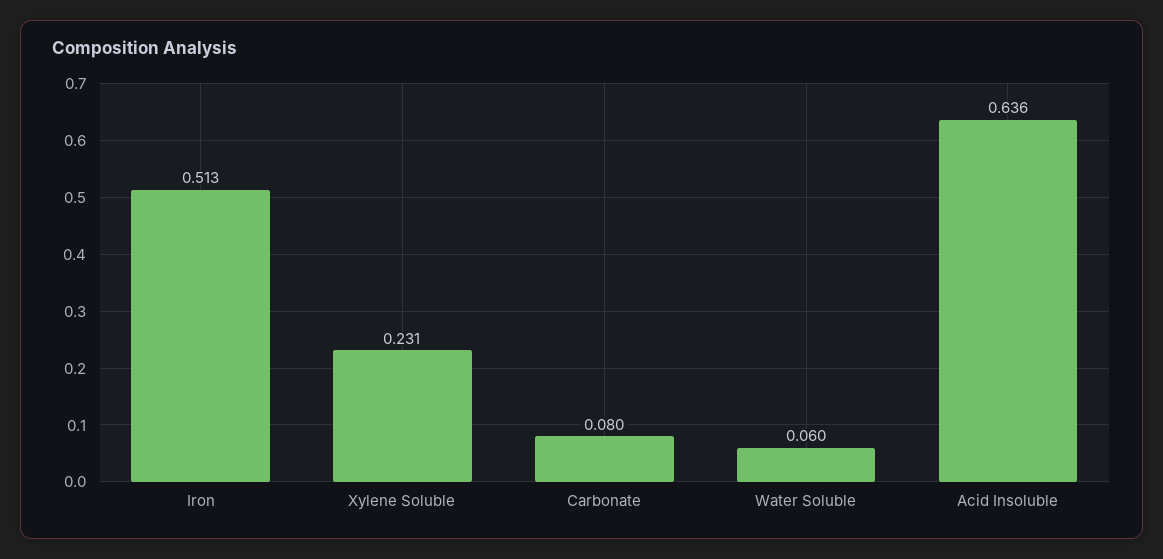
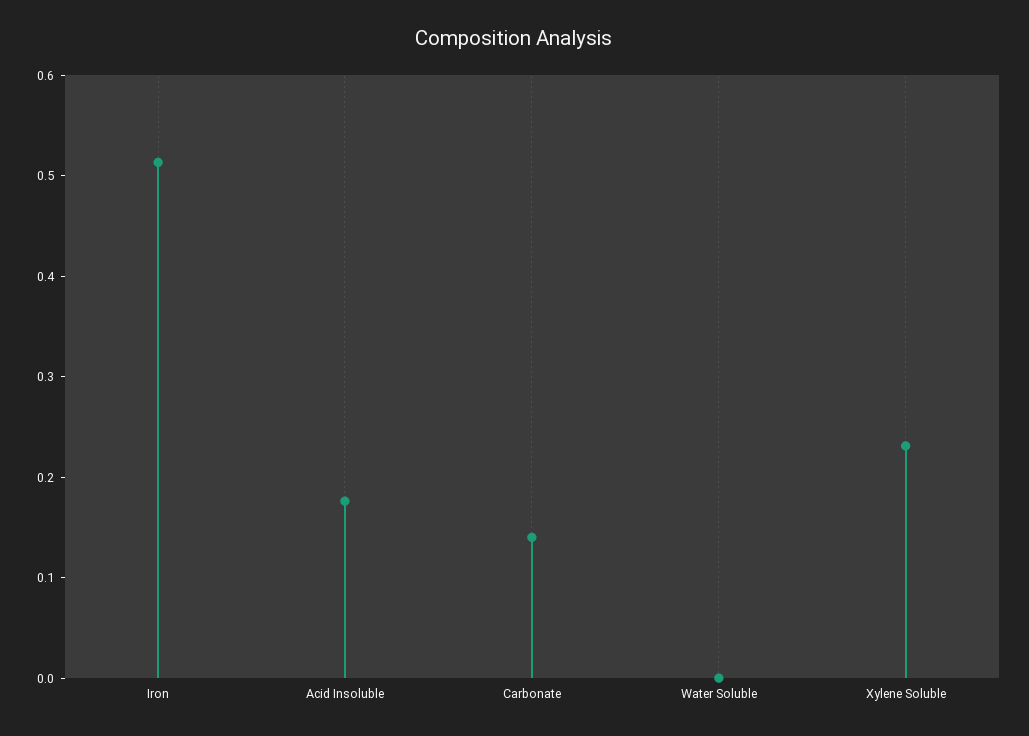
  {
    "Iron": 0.513,
    "Xylene Soluble": 0.231,
-   "Carbonate": 0.08,
+   "Carbonate": 0.14,
-   "Water Soluble": 0.06,
+   "Water Soluble": 0,
-   "Acid Insoluble": 0.636
+   "Acid Insoluble": 0.18
  }

